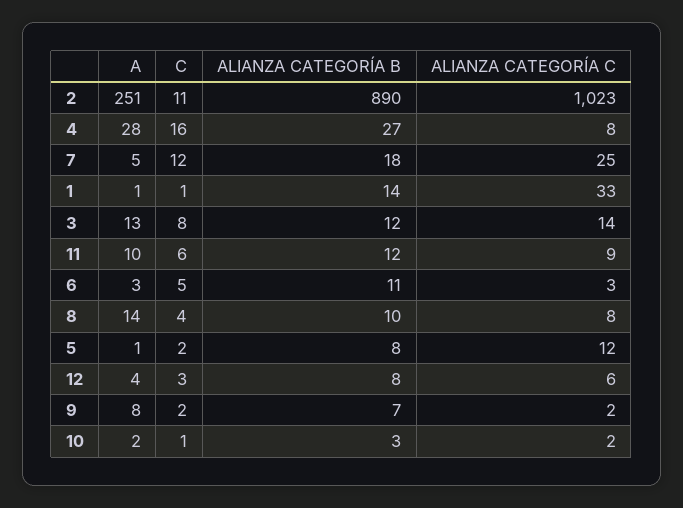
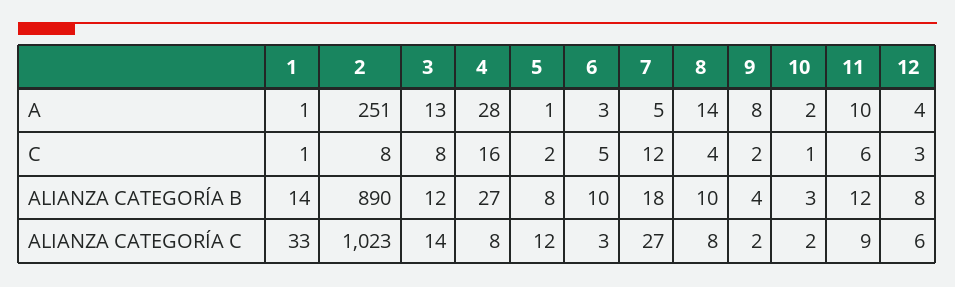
  {
    "A": {
      "2": 251,
      "4": 28,
      "7": 5,
      "1": 1,
      "3": 13,
      "11": 10,
      "6": 3,
      "8": 14,
      "5": 1,
      "12": 4,
      "9": 8,
      "10": 2
    },
    "C": {
-     "2": 11,
+     "2": 8,
      "4": 16,
      "7": 12,
      "1": 1,
      "3": 8,
      "11": 6,
      "6": 5,
      "8": 4,
      "5": 2,
      "12": 3,
      "9": 2,
      "10": 1
    },
    "ALIANZA CATEGORÍA B": {
      "2": 890,
      "4": 27,
      "7": 18,
      "1": 14,
      "3": 12,
      "11": 12,
-     "6": 11,
+     "6": 10,
      "8": 10,
      "5": 8,
      "12": 8,
-     "9": 7,
+     "9": 4,
      "10": 3
    },
    "ALIANZA CATEGORÍA C": {
      "2": 1023,
      "4": 8,
-     "7": 25,
+     "7": 27,
      "1": 33,
      "3": 14,
      "11": 9,
      "6": 3,
      "8": 8,
      "5": 12,
      "12": 6,
      "9": 2,
      "10": 2
    }
  }

